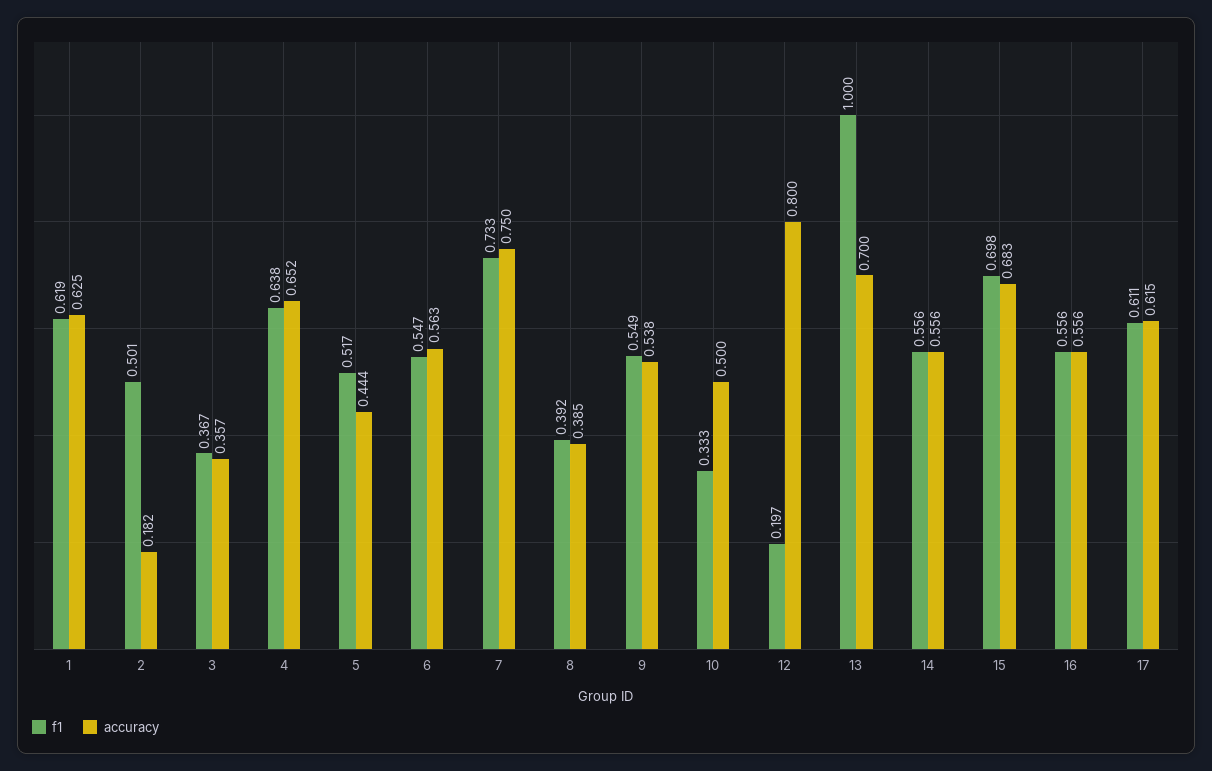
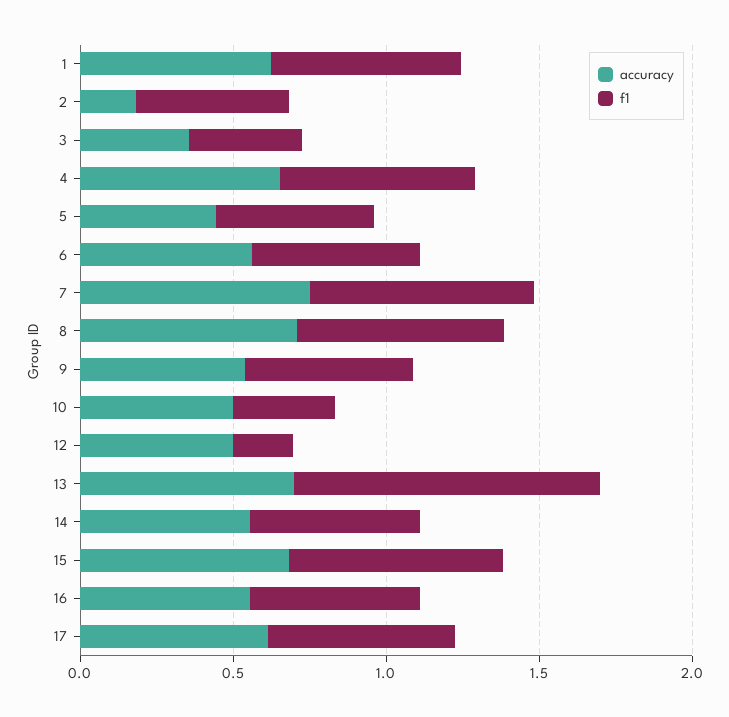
  {
    "f1": {
      "1": 0.619,
      "2": 0.501,
      "3": 0.367,
      "4": 0.638,
      "5": 0.517,
      "6": 0.547,
      "7": 0.733,
-     "8": 0.392,
+     "8": 0.7,
      "9": 0.549,
      "10": 0.333,
      "12": 0.197,
      "13": 1,
      "14": 0.556,
      "15": 0.698,
      "16": 0.556,
      "17": 0.611
    },
    "accuracy": {
      "1": 0.625,
      "2": 0.182,
      "3": 0.357,
      "4": 0.652,
      "5": 0.444,
      "6": 0.563,
      "7": 0.75,
-     "8": 0.385,
+     "8": 0.7,
      "9": 0.538,
      "10": 0.5,
-     "12": 0.8,
+     "12": 0.5,
      "13": 0.7,
      "14": 0.556,
      "15": 0.683,
      "16": 0.556,
      "17": 0.615
    }
  }

